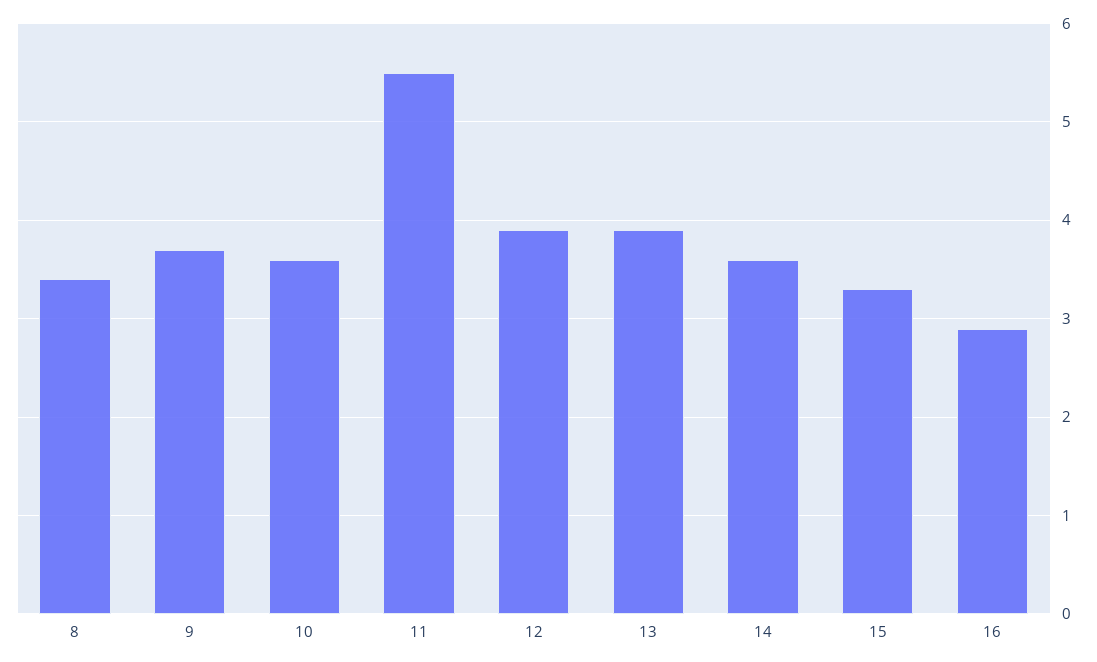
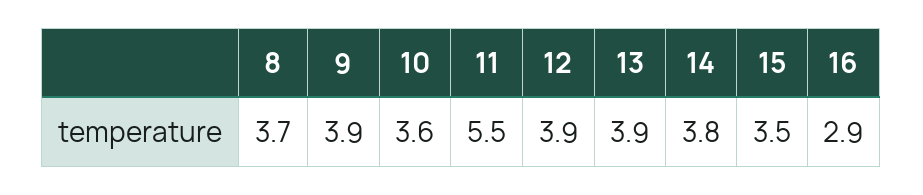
  {
-   "8": 3.4,
+   "8": 3.7,
-   "9": 3.7,
+   "9": 3.9,
    "10": 3.6,
    "11": 5.5,
    "12": 3.9,
    "13": 3.9,
-   "14": 3.6,
+   "14": 3.8,
-   "15": 3.3,
+   "15": 3.5,
    "16": 2.9
  }

